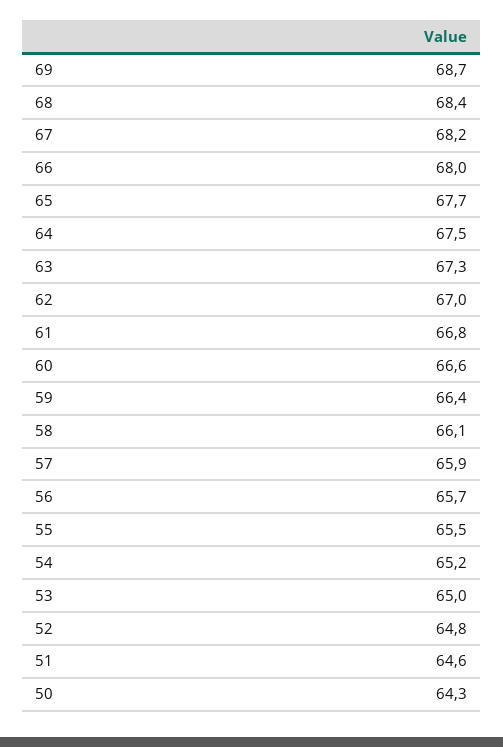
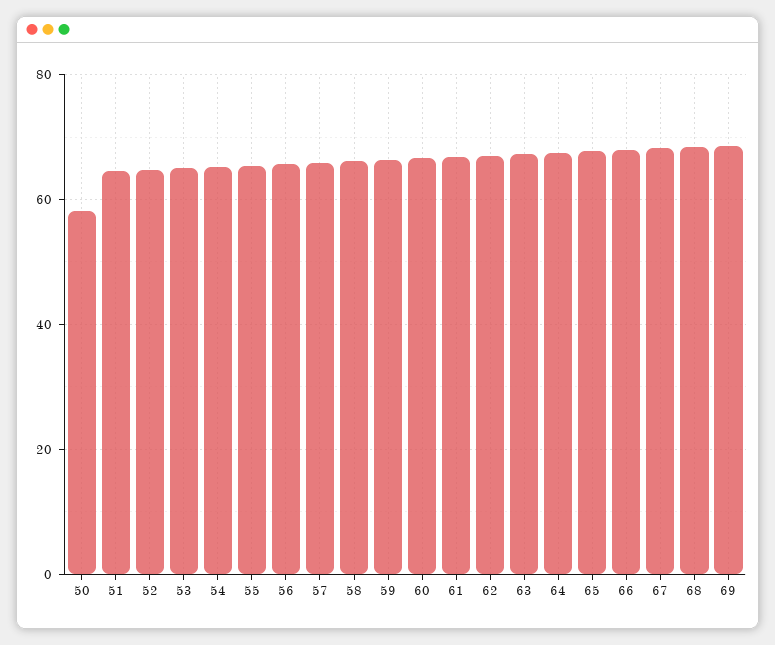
  {
    "69": 68.7,
    "68": 68.4,
    "67": 68.2,
    "66": 68,
    "65": 67.7,
    "64": 67.5,
    "63": 67.3,
    "62": 67,
    "61": 66.8,
    "60": 66.6,
    "59": 66.4,
    "58": 66.1,
    "57": 65.9,
    "56": 65.7,
    "55": 65.5,
    "54": 65.2,
    "53": 65,
    "52": 64.8,
    "51": 64.6,
-   "50": 64.3
+   "50": 58
  }

